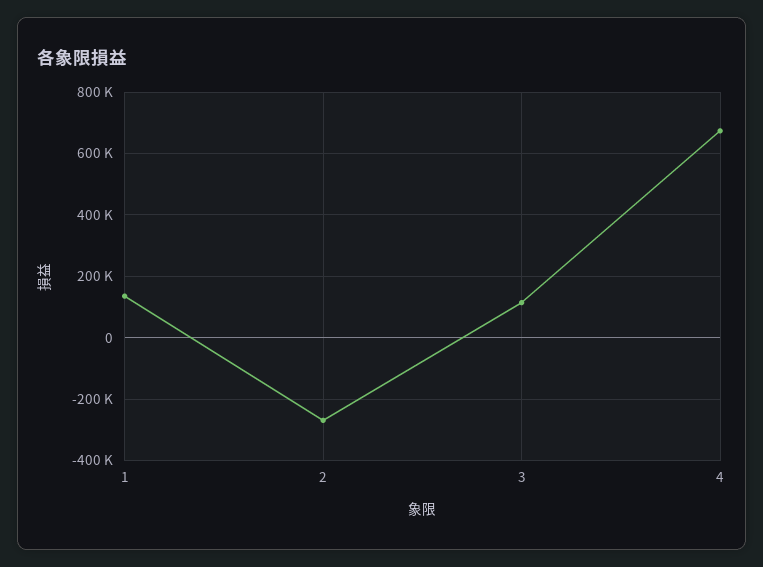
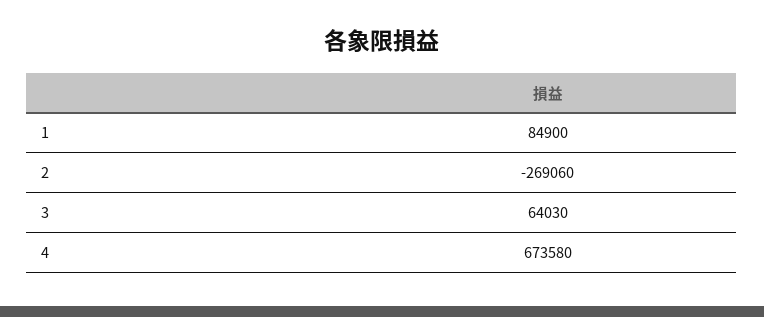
  {
-   "1": 140000,
+   "1": 84900,
    "2": -269060,
-   "3": 120000,
+   "3": 64030,
    "4": 673580
  }

